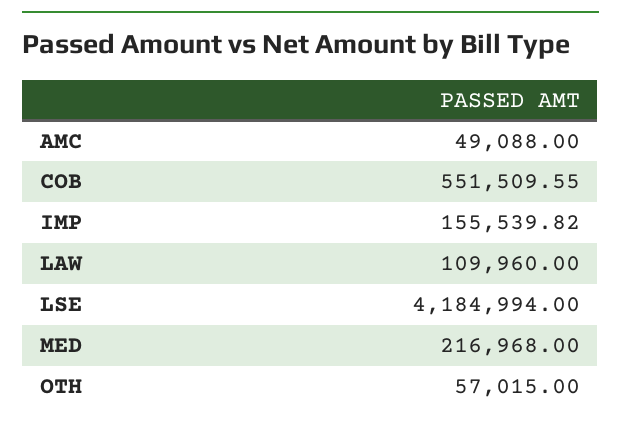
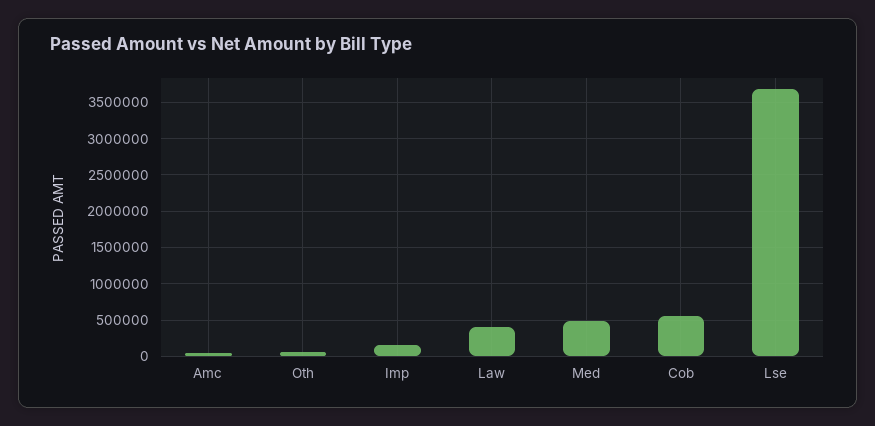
  {
    "AMC": 49088,
    "COB": 551509.55,
    "IMP": 155539.82,
-   "LAW": 109960,
+   "LAW": 400000,
-   "LSE": 4184994,
+   "LSE": 3700000,
-   "MED": 216968,
+   "MED": 500000,
    "OTH": 57015
  }

